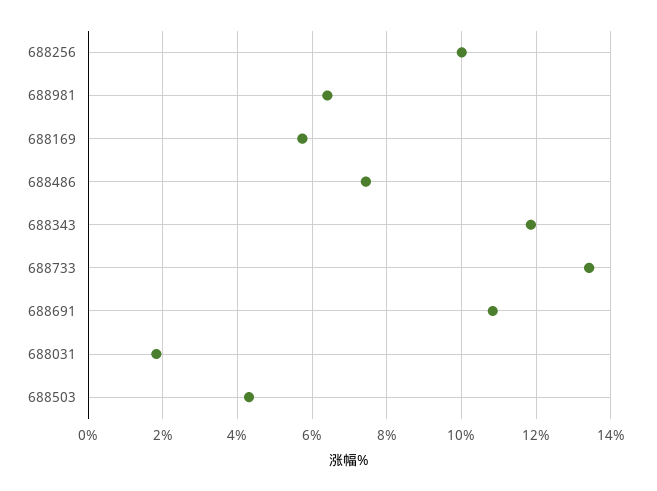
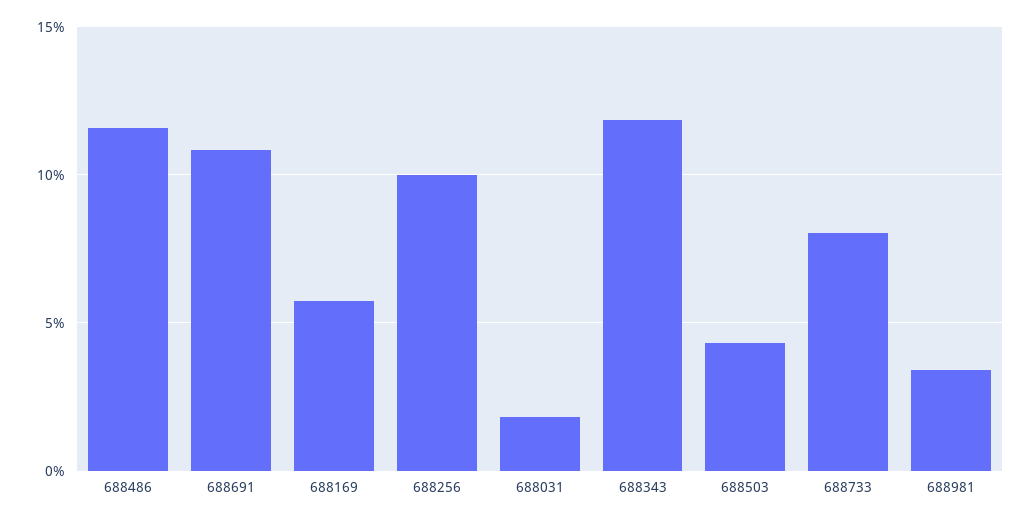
  {
    "688256": 10,
-   "688981": 6.4,
+   "688981": 3.5,
    "688169": 5.8,
-   "688486": 7.4,
+   "688486": 11.5,
    "688343": 11.8,
-   "688733": 13.4,
+   "688733": 8,
    "688691": 10.8,
    "688031": 1.8,
    "688503": 4.4
  }

